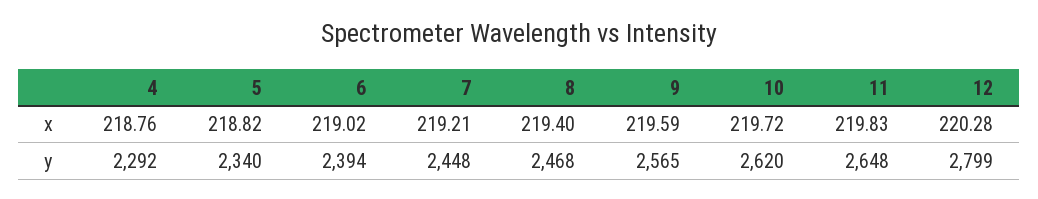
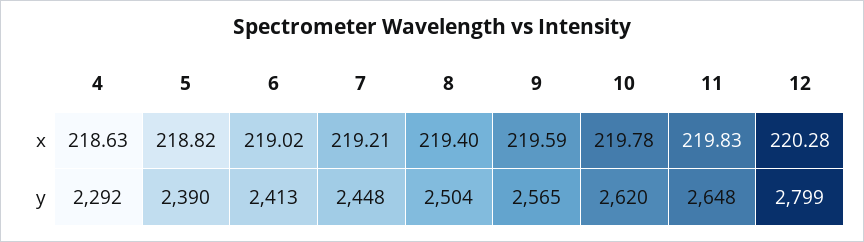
  {
    "4": {
-     "x": 218.76,
+     "x": 218.63,
      "y": 2292
    },
    "5": {
      "x": 218.82,
-     "y": 2340
+     "y": 2390
    },
    "6": {
      "x": 219.02,
-     "y": 2394
+     "y": 2413
    },
    "7": {
      "x": 219.21,
      "y": 2448
    },
    "8": {
      "x": 219.4,
-     "y": 2468
+     "y": 2504
    },
    "9": {
      "x": 219.59,
      "y": 2565
    },
    "10": {
-     "x": 219.72,
+     "x": 219.78,
      "y": 2620
    },
    "11": {
      "x": 219.83,
      "y": 2648
    },
    "12": {
      "x": 220.28,
      "y": 2799
    }
  }

